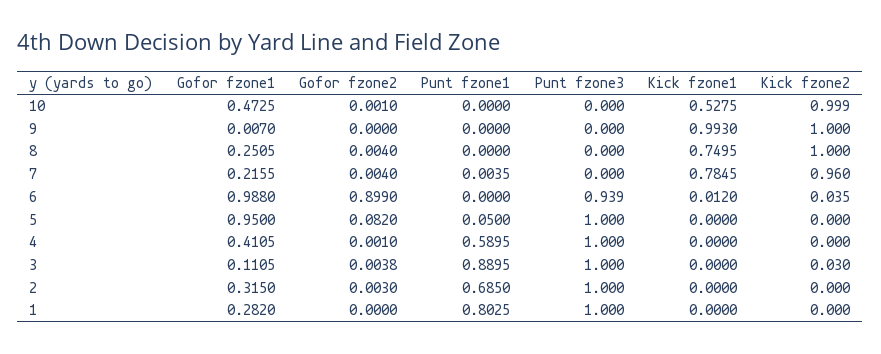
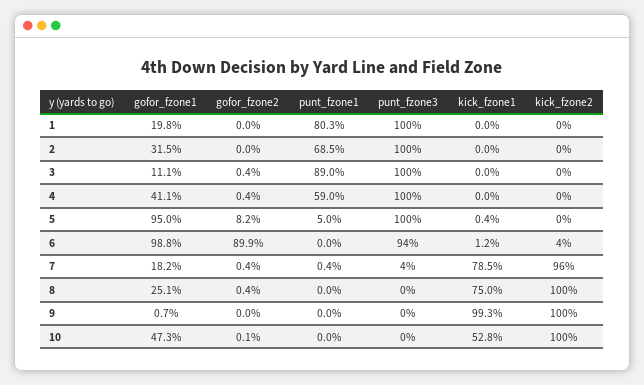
  {
    "Gofor fzone1": {
      "10": 0.4725,
      "9": 0.007,
      "8": 0.2505,
-     "7": 0.2155,
+     "7": 0.182,
      "6": 0.988,
      "5": 0.95,
      "4": 0.4105,
      "3": 0.1105,
      "2": 0.315,
-     "1": 0.282
+     "1": 0.198
    },
    "Gofor fzone2": {
      "10": 0.001,
      "9": 0,
      "8": 0.004,
      "7": 0.004,
      "6": 0.899,
      "5": 0.082,
-     "4": 0.001,
+     "4": 0.004,
      "3": 0.0038,
-     "2": 0.003,
+     "2": 0,
      "1": 0
    },
    "Punt fzone1": {
      "10": 0,
      "9": 0,
      "8": 0,
      "7": 0.0035,
      "6": 0,
      "5": 0.05,
      "4": 0.5895,
      "3": 0.8895,
      "2": 0.685,
      "1": 0.8025
    },
    "Punt fzone3": {
      "10": 0,
      "9": 0,
      "8": 0,
-     "7": 0,
+     "7": 0.04,
      "6": 0.939,
      "5": 1,
      "4": 1,
      "3": 1,
      "2": 1,
      "1": 1
    },
    "Kick fzone1": {
      "10": 0.5275,
      "9": 0.993,
      "8": 0.7495,
      "7": 0.7845,
      "6": 0.012,
-     "5": 0,
+     "5": 0.004,
      "4": 0,
      "3": 0,
      "2": 0,
      "1": 0
    },
    "Kick fzone2": {
      "10": 0.999,
      "9": 1,
      "8": 1,
      "7": 0.96,
      "6": 0.035,
      "5": 0,
      "4": 0,
-     "3": 0.03,
+     "3": 0,
      "2": 0,
      "1": 0
    }
  }

